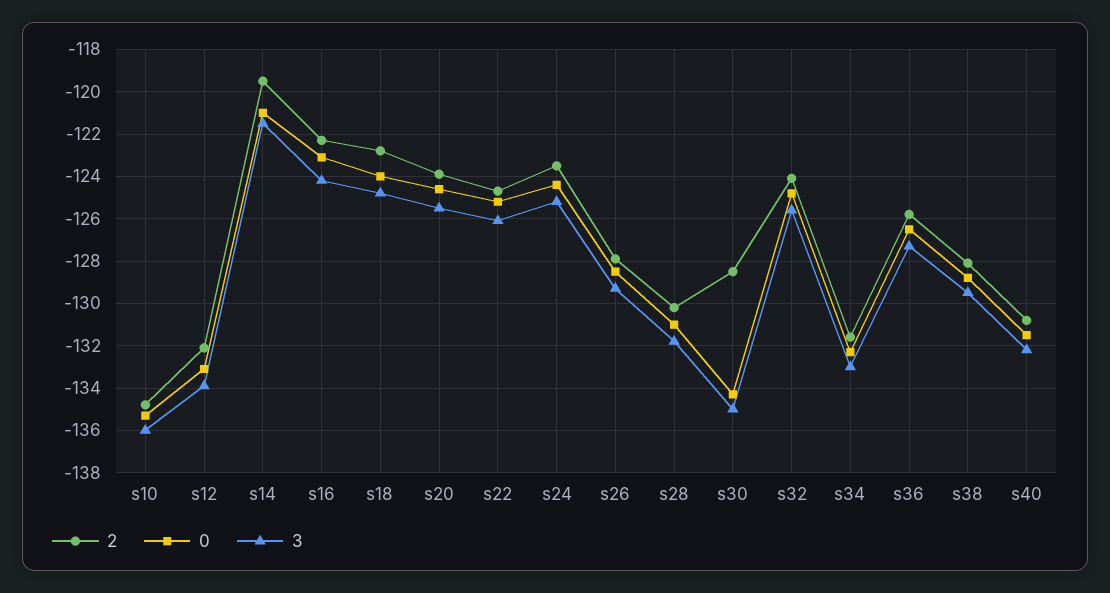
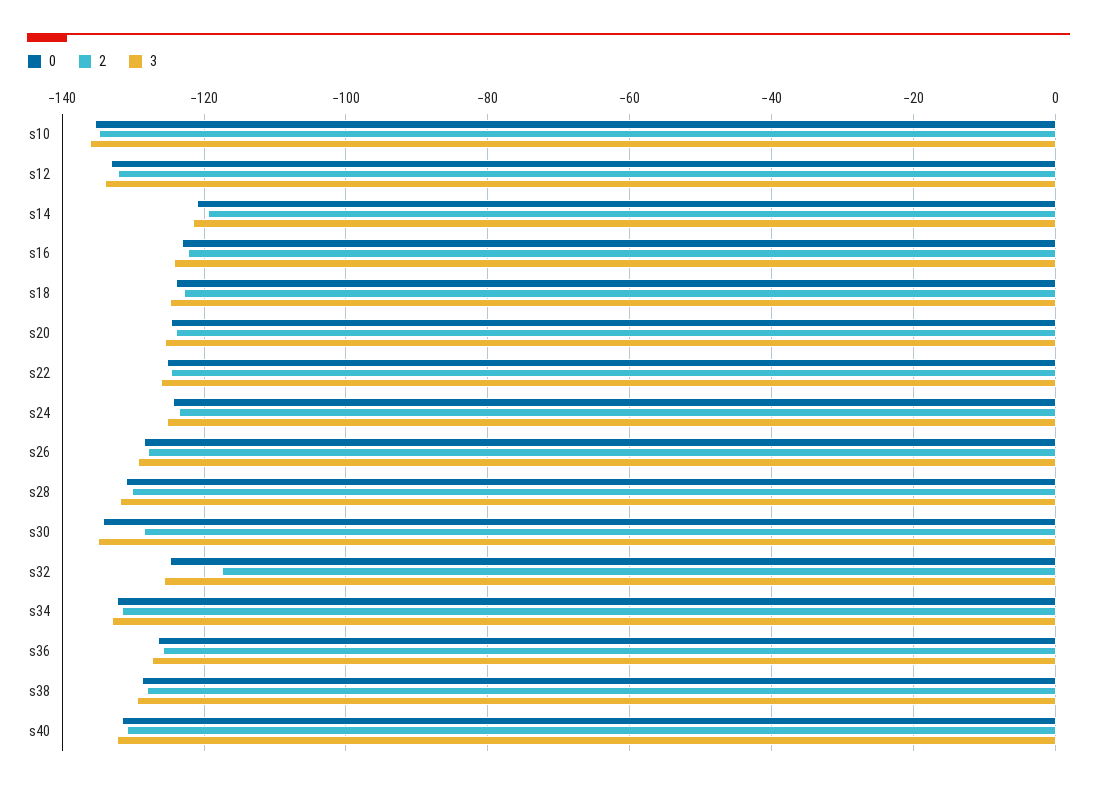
  {
    "2": {
      "s10": -135,
      "s12": -132,
      "s14": -119.5,
      "s16": -122.5,
      "s18": -123,
      "s20": -124,
      "s22": -124.5,
      "s24": -123.5,
      "s26": -128,
      "s28": -130,
      "s30": -128.5,
-     "s32": -124,
+     "s32": -118,
      "s34": -131.5,
      "s36": -126,
      "s38": -128,
      "s40": -131
    },
    "0": {
      "s10": -135.5,
      "s12": -133,
      "s14": -121,
      "s16": -123,
      "s18": -124,
      "s20": -124.5,
      "s22": -125,
      "s24": -124.5,
      "s26": -128.5,
      "s28": -131,
      "s30": -134.5,
      "s32": -125,
      "s34": -132.5,
      "s36": -126.5,
      "s38": -129,
      "s40": -131.5
    },
    "3": {
      "s10": -136,
      "s12": -134,
      "s14": -121.5,
      "s16": -124,
      "s18": -125,
      "s20": -125.5,
      "s22": -126,
      "s24": -125,
      "s26": -129.5,
      "s28": -132,
      "s30": -135,
      "s32": -125.5,
      "s34": -133,
      "s36": -127.5,
      "s38": -129.5,
      "s40": -132
    }
  }

